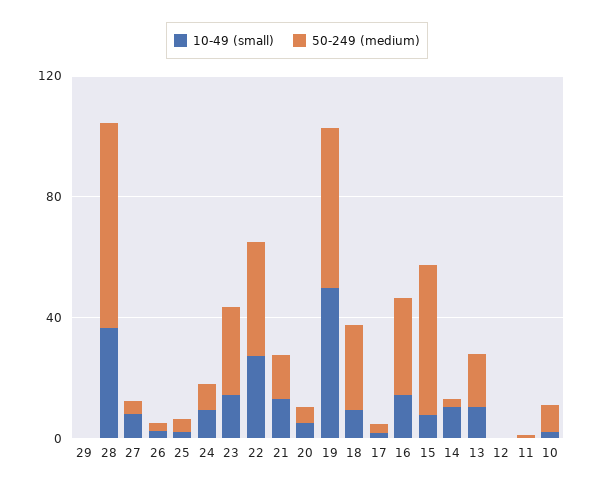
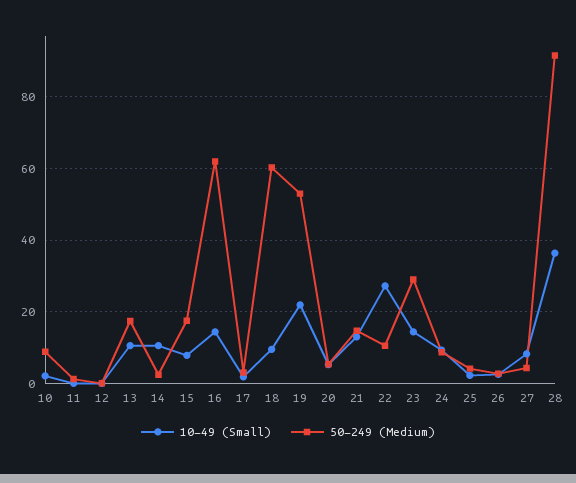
  {
    "10-49 (small)": {
-     "29": 0,
      "28": 36,
      "27": 8,
      "26": 2,
      "25": 2,
      "24": 10,
      "23": 14,
      "22": 28,
      "21": 14,
      "20": 6,
-     "19": 50,
+     "19": 22,
      "18": 10,
      "17": 2,
      "16": 14,
      "15": 8,
      "14": 10,
      "13": 10,
      "12": 0,
      "11": 0,
      "10": 2
    },
    "50-249 (medium)": {
-     "29": 0,
-     "28": 70,
+     "28": 92,
      "27": 4,
      "26": 2,
      "25": 4,
      "24": 8,
      "23": 30,
-     "22": 40,
+     "22": 10,
      "21": 14,
      "20": 6,
      "19": 54,
-     "18": 30,
+     "18": 60,
      "17": 4,
-     "16": 30,
+     "16": 62,
-     "15": 50,
+     "15": 18,
      "14": 2,
      "13": 18,
      "12": 0,
      "11": 2,
      "10": 8
    }
  }

